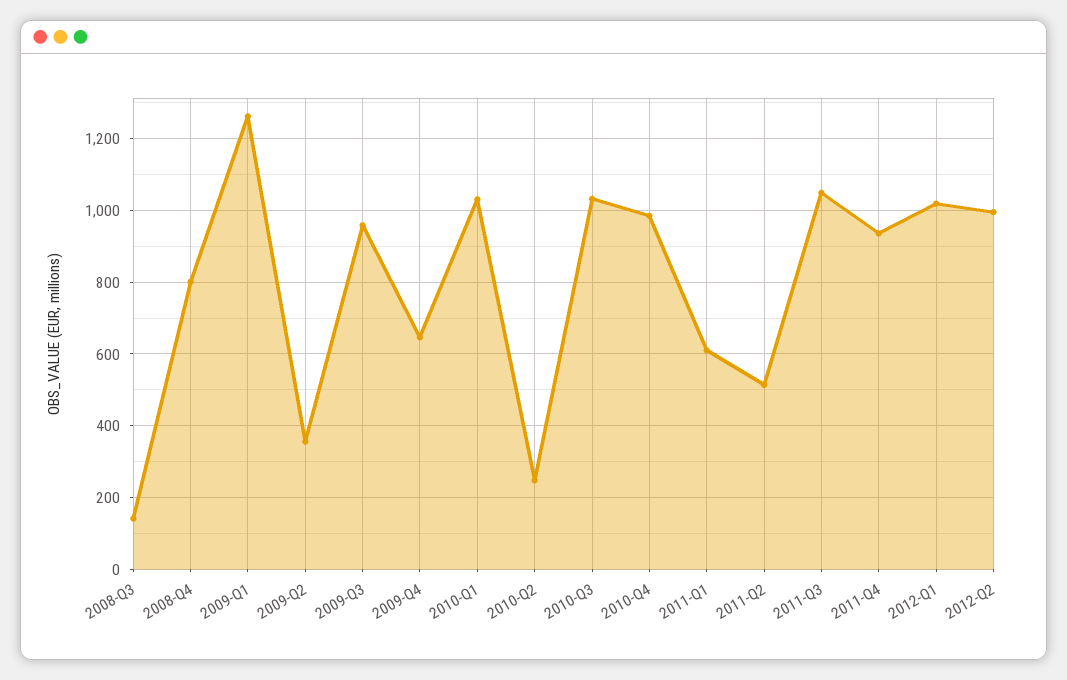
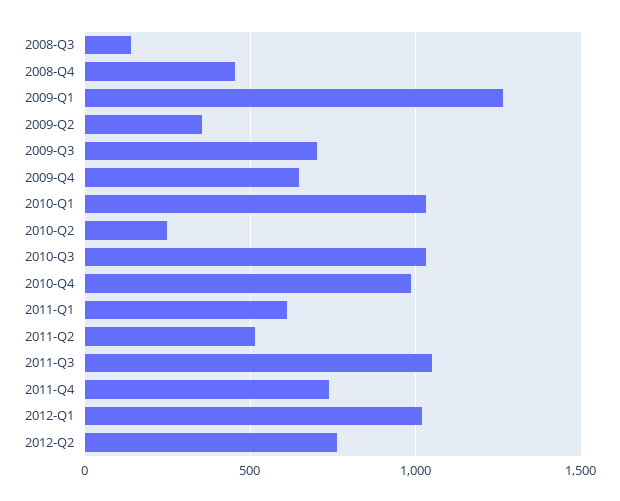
  {
    "2008-Q3": 140,
-   "2008-Q4": 800,
+   "2008-Q4": 450,
    "2009-Q1": 1260,
    "2009-Q2": 360,
-   "2009-Q3": 960,
+   "2009-Q3": 700,
    "2009-Q4": 640,
    "2010-Q1": 1040,
    "2010-Q2": 240,
    "2010-Q3": 1040,
    "2010-Q4": 980,
    "2011-Q1": 620,
    "2011-Q2": 520,
    "2011-Q3": 1040,
-   "2011-Q4": 940,
+   "2011-Q4": 750,
    "2012-Q1": 1020,
-   "2012-Q2": 1000
+   "2012-Q2": 750
  }

